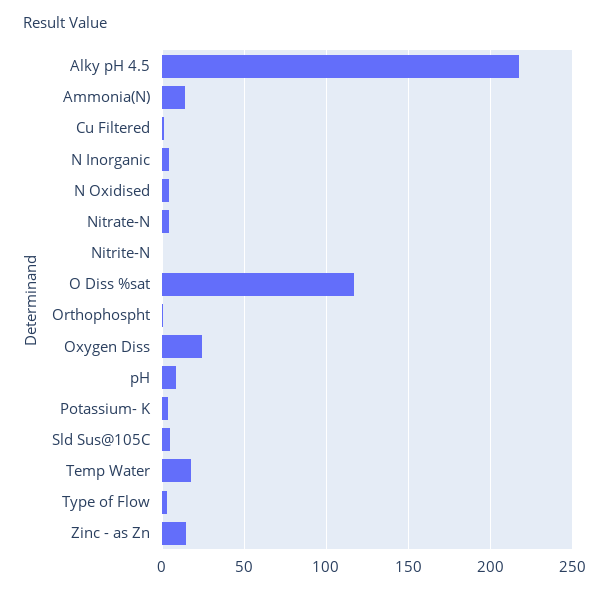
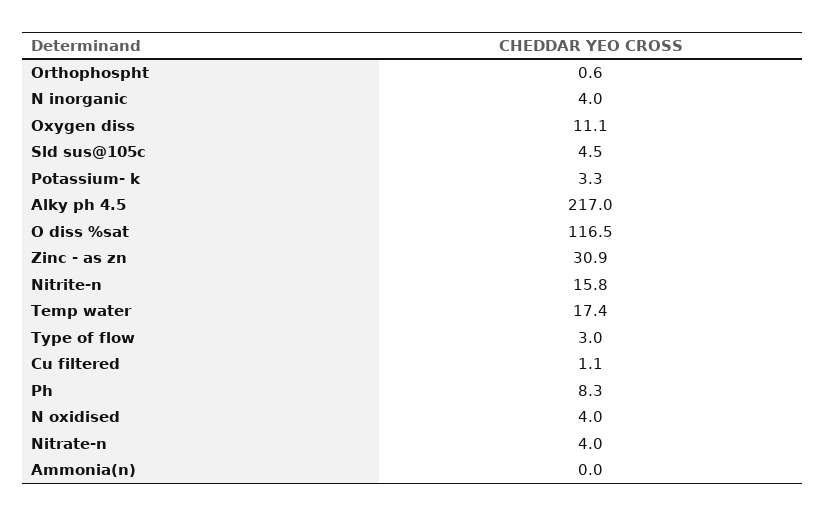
  {
    "Alky pH 4.5": 217,
-   "Ammonia(N)": 15,
+   "Ammonia(N)": 0,
    "Cu Filtered": 1.1,
    "N Inorganic": 4,
    "N Oxidised": 4,
    "Nitrate-N": 4,
-   "Nitrite-N": 0,
+   "Nitrite-N": 15.8,
    "O Diss %sat": 116.5,
    "Orthophospht": 0.6,
-   "Oxygen Diss": 25,
+   "Oxygen Diss": 11.1,
    "pH": 8.3,
    "Potassium- K": 3.3,
    "Sld Sus@105C": 4.5,
    "Temp Water": 17.4,
    "Type of Flow": 3,
-   "Zinc - as Zn": 15
+   "Zinc - as Zn": 30.9
  }

